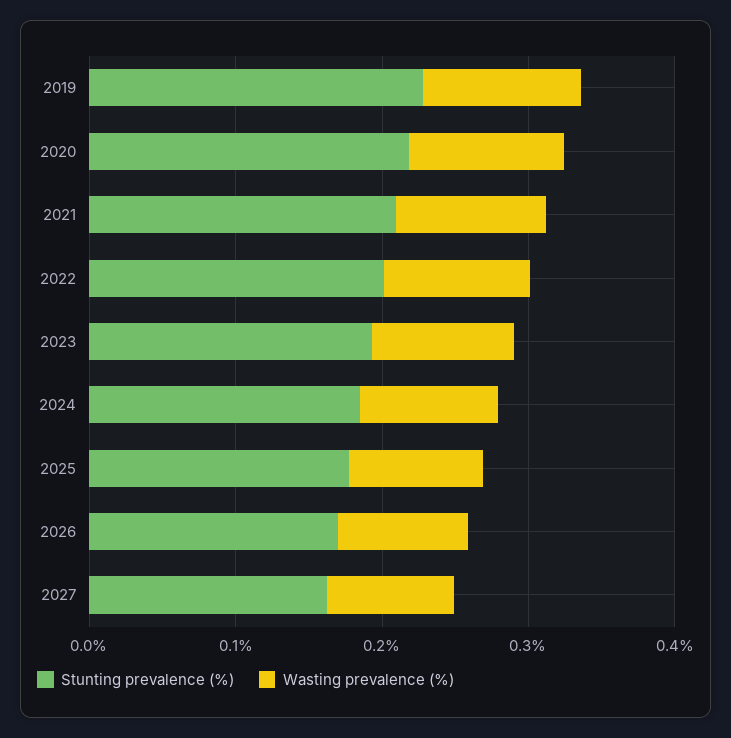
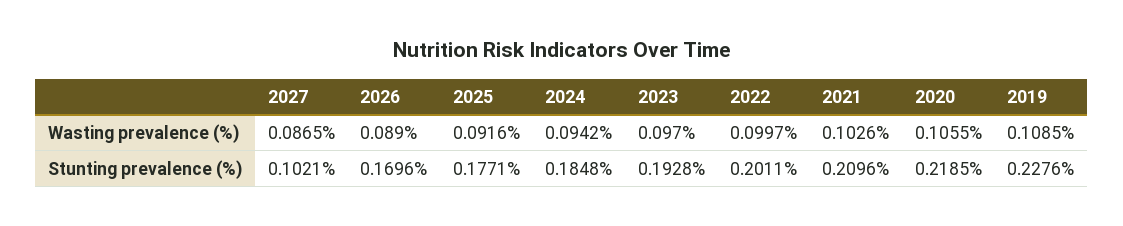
  {
    "Stunting prevalence (%)": {
      "2019": 0.2276,
      "2020": 0.2185,
      "2021": 0.2096,
      "2022": 0.2011,
      "2023": 0.1928,
      "2024": 0.1848,
      "2025": 0.1771,
      "2026": 0.1696,
-     "2027": 0.16
+     "2027": 0.1021
    },
    "Wasting prevalence (%)": {
      "2019": 0.1085,
      "2020": 0.1055,
      "2021": 0.1026,
      "2022": 0.0997,
      "2023": 0.097,
      "2024": 0.0942,
      "2025": 0.0916,
      "2026": 0.089,
      "2027": 0.0865
    }
  }

